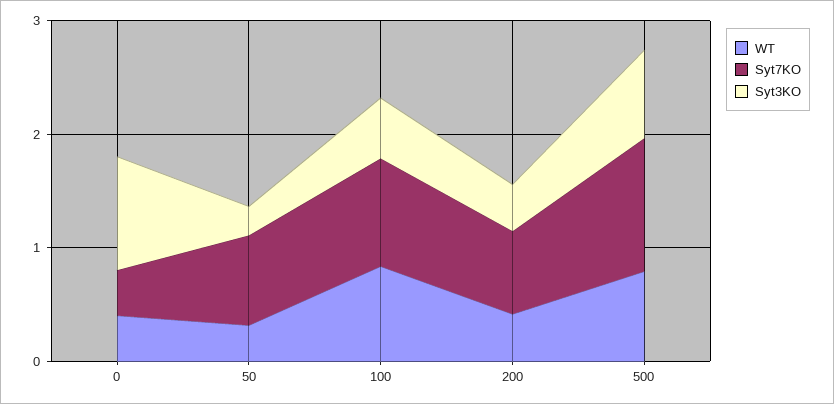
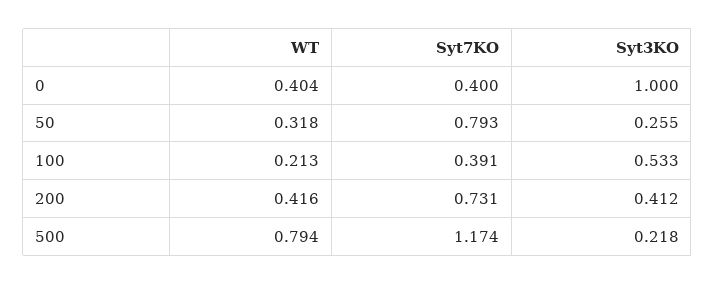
  {
    "WT": {
      "0": 0.404,
      "50": 0.318,
-     "100": 0.8,
+     "100": 0.213,
      "200": 0.416,
      "500": 0.794
    },
    "Syt7KO": {
      "0": 0.4,
      "50": 0.793,
-     "100": 1,
+     "100": 0.391,
      "200": 0.731,
      "500": 1.174
    },
    "Syt3KO": {
      "0": 1,
      "50": 0.255,
      "100": 0.533,
      "200": 0.412,
-     "500": 0.8
+     "500": 0.218
    }
  }

